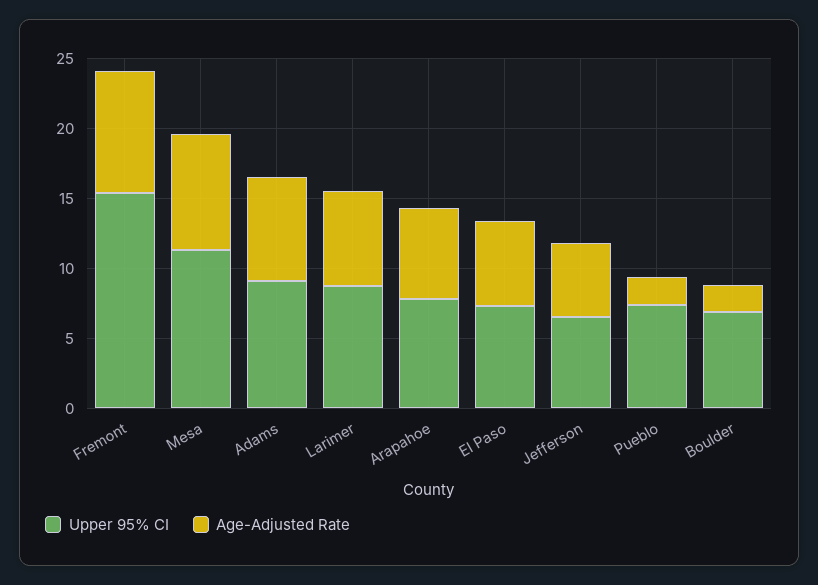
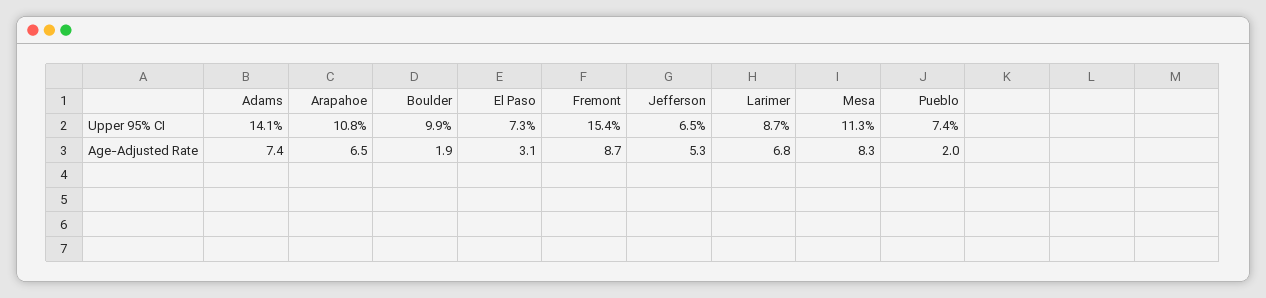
  {
    "Upper 95% CI": {
      "Fremont": 15.4,
      "Mesa": 11.3,
-     "Adams": 9,
+     "Adams": 14.1,
      "Larimer": 8.7,
-     "Arapahoe": 8,
+     "Arapahoe": 10.8,
      "El Paso": 7.3,
      "Jefferson": 6.5,
      "Pueblo": 7.4,
-     "Boulder": 7
+     "Boulder": 9.9
    },
    "Age-Adjusted Rate": {
      "Fremont": 8.7,
      "Mesa": 8.3,
      "Adams": 7.4,
      "Larimer": 6.8,
      "Arapahoe": 6.5,
-     "El Paso": 6,
+     "El Paso": 3.1,
      "Jefferson": 5.3,
      "Pueblo": 2,
      "Boulder": 1.9
    }
  }

